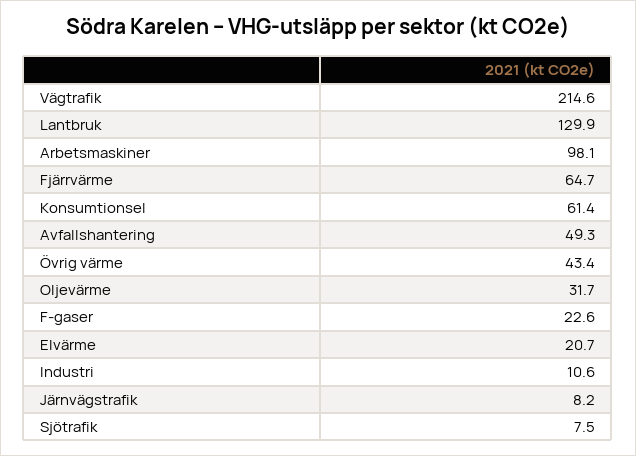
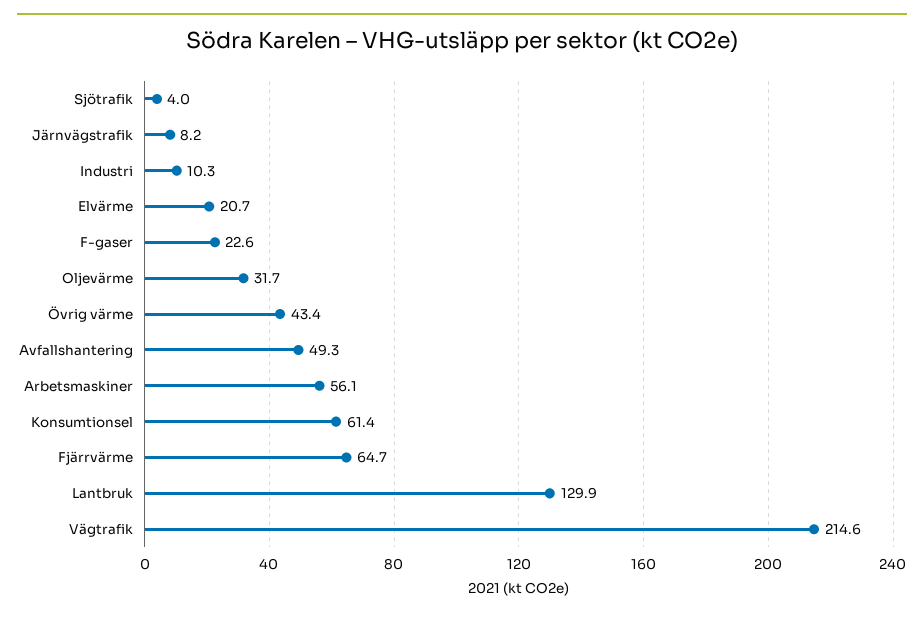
  {
    "Vägtrafik": 214.6,
    "Lantbruk": 129.9,
-   "Arbetsmaskiner": 98.1,
+   "Arbetsmaskiner": 56.1,
    "Fjärrvärme": 64.7,
    "Konsumtionsel": 61.4,
    "Avfallshantering": 49.3,
    "Övrig värme": 43.4,
    "Oljevärme": 31.7,
    "F-gaser": 22.6,
    "Elvärme": 20.7,
-   "Industri": 10.6,
+   "Industri": 10.3,
    "Järnvägstrafik": 8.2,
-   "Sjötrafik": 7.5
+   "Sjötrafik": 4
  }

